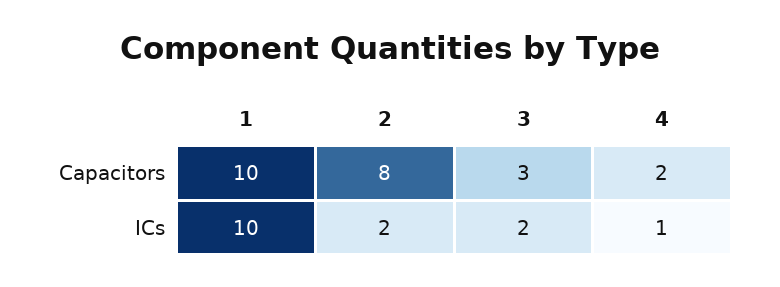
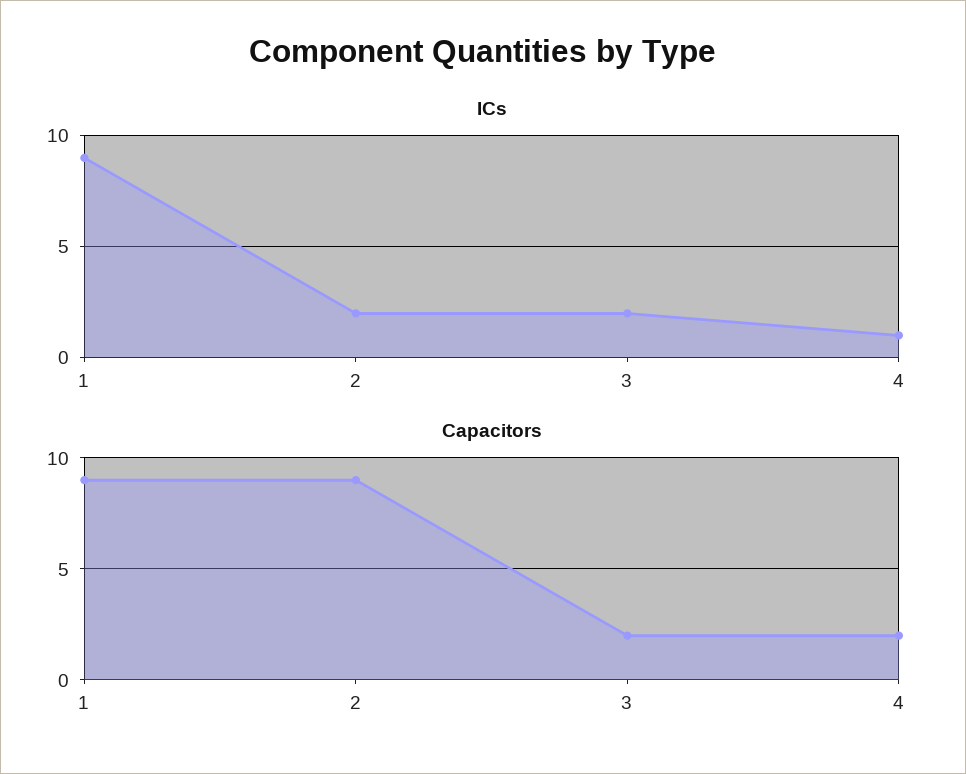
  {
    "Capacitors": {
-     "1": 10,
+     "1": 9,
-     "2": 8,
+     "2": 9,
-     "3": 3,
+     "3": 2,
      "4": 2
    },
    "ICs": {
-     "1": 10,
+     "1": 9,
      "2": 2,
      "3": 2,
      "4": 1
    }
  }

